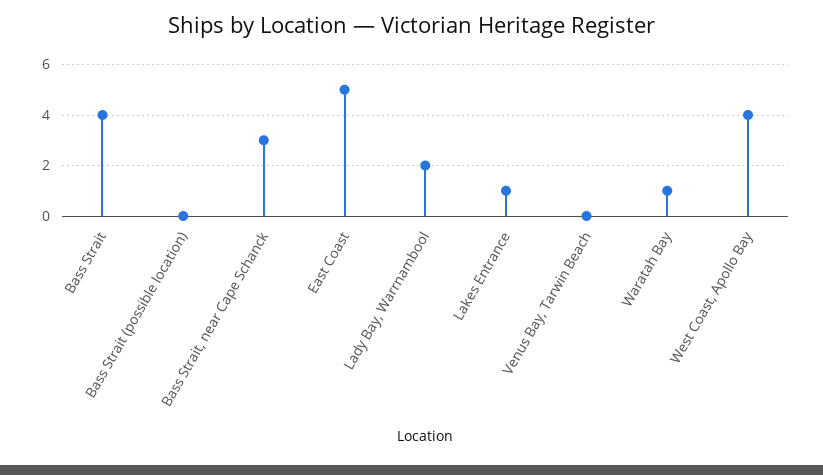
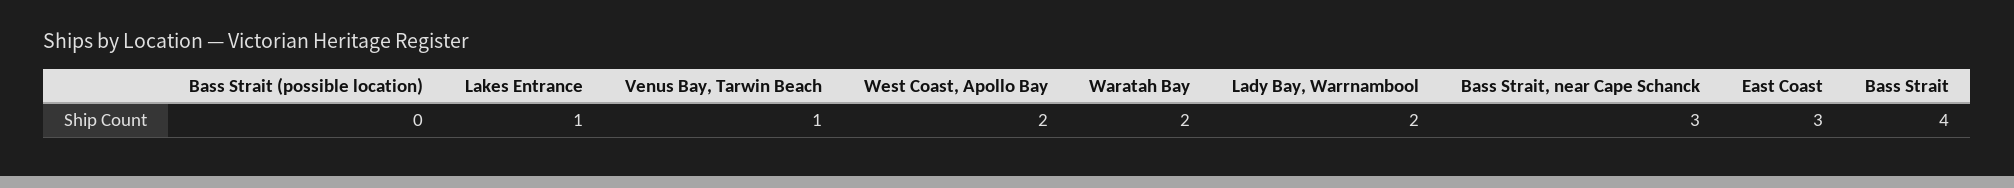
  {
    "Bass Strait": 4,
    "Bass Strait (possible location)": 0,
    "Bass Strait, near Cape Schanck": 3,
-   "East Coast": 5,
+   "East Coast": 3,
    "Lady Bay, Warrnambool": 2,
    "Lakes Entrance": 1,
-   "Venus Bay, Tarwin Beach": 0,
+   "Venus Bay, Tarwin Beach": 1,
-   "Waratah Bay": 1,
+   "Waratah Bay": 2,
-   "West Coast, Apollo Bay": 4
+   "West Coast, Apollo Bay": 2
  }

